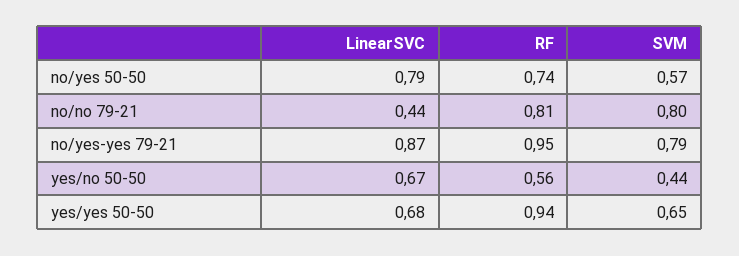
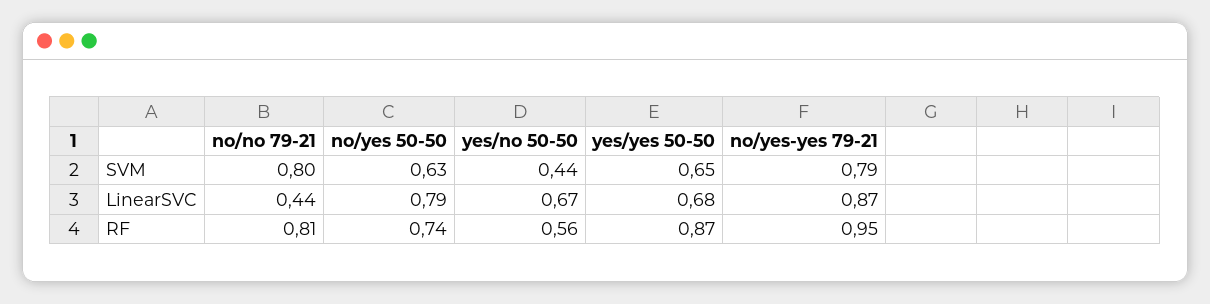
  {
    "LinearSVC": {
      "no/yes 50-50": 0.79,
      "no/no 79-21": 0.44,
      "no/yes-yes 79-21": 0.87,
      "yes/no 50-50": 0.67,
      "yes/yes 50-50": 0.68
    },
    "RF": {
      "no/yes 50-50": 0.74,
      "no/no 79-21": 0.81,
      "no/yes-yes 79-21": 0.95,
      "yes/no 50-50": 0.56,
-     "yes/yes 50-50": 0.94
+     "yes/yes 50-50": 0.87
    },
    "SVM": {
-     "no/yes 50-50": 0.57,
+     "no/yes 50-50": 0.63,
      "no/no 79-21": 0.8,
      "no/yes-yes 79-21": 0.79,
      "yes/no 50-50": 0.44,
      "yes/yes 50-50": 0.65
    }
  }

